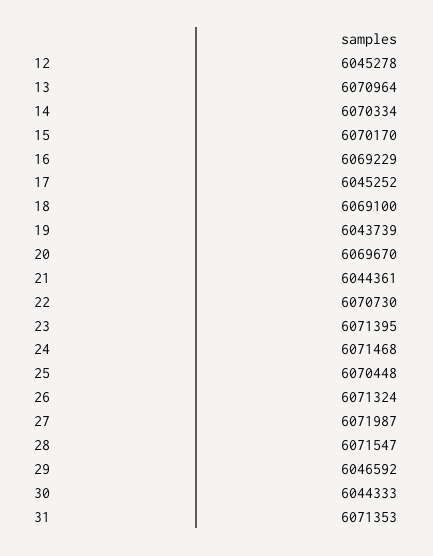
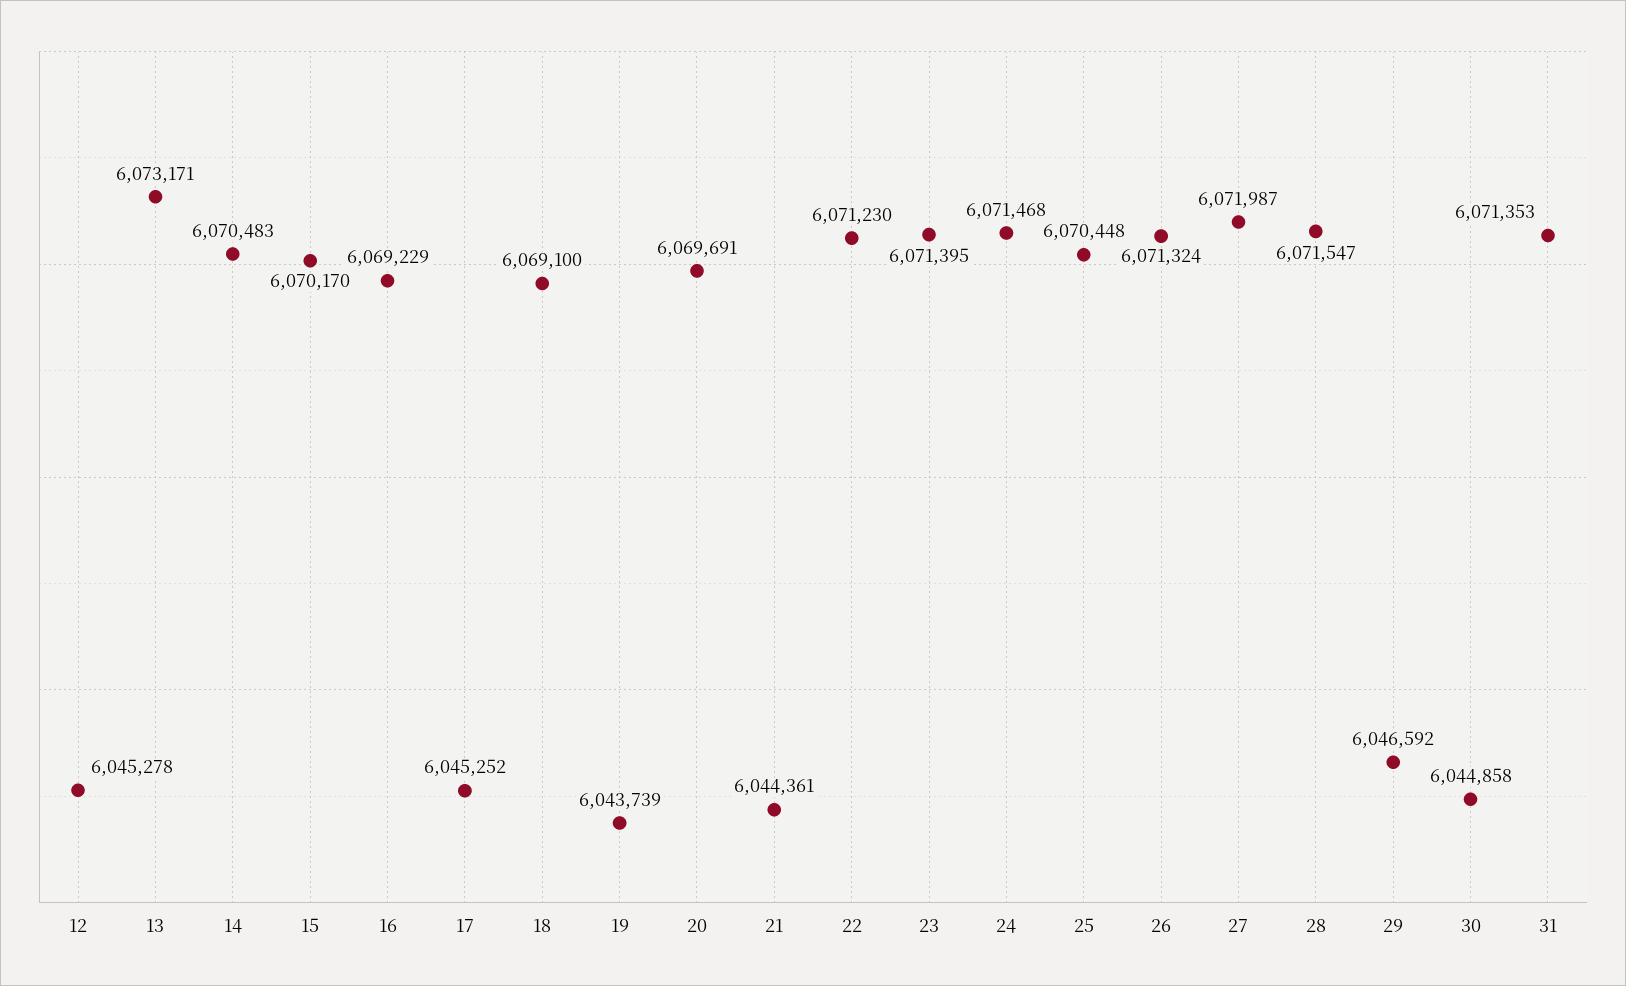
  {
    "12": 6045278,
-   "13": 6070964,
+   "13": 6073171,
-   "14": 6070334,
+   "14": 6070483,
    "15": 6070170,
    "16": 6069229,
    "17": 6045252,
    "18": 6069100,
    "19": 6043739,
-   "20": 6069670,
+   "20": 6069691,
    "21": 6044361,
-   "22": 6070730,
+   "22": 6071230,
    "23": 6071395,
    "24": 6071468,
    "25": 6070448,
    "26": 6071324,
    "27": 6071987,
    "28": 6071547,
    "29": 6046592,
-   "30": 6044333,
+   "30": 6044858,
    "31": 6071353
  }

